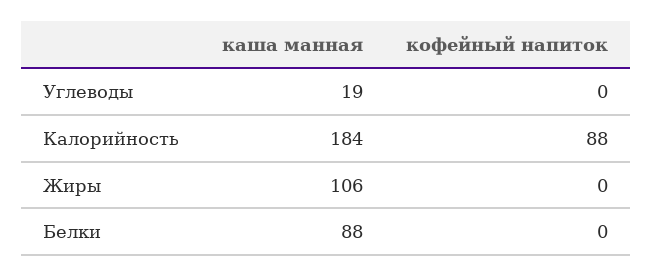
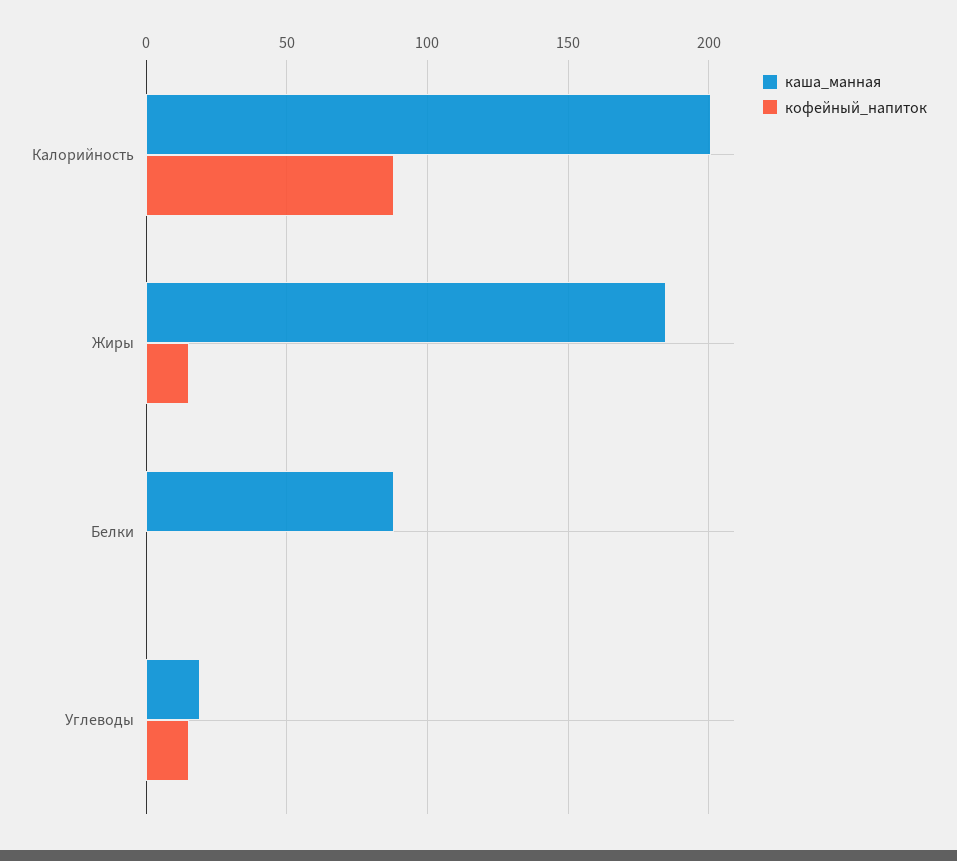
  {
    "каша манная": {
      "Углеводы": 19,
-     "Калорийность": 184,
+     "Калорийность": 200,
-     "Жиры": 106,
+     "Жиры": 185,
      "Белки": 88
    },
    "кофейный напиток": {
-     "Углеводы": 0,
+     "Углеводы": 15,
      "Калорийность": 88,
-     "Жиры": 0,
+     "Жиры": 15,
      "Белки": 0
    }
  }

